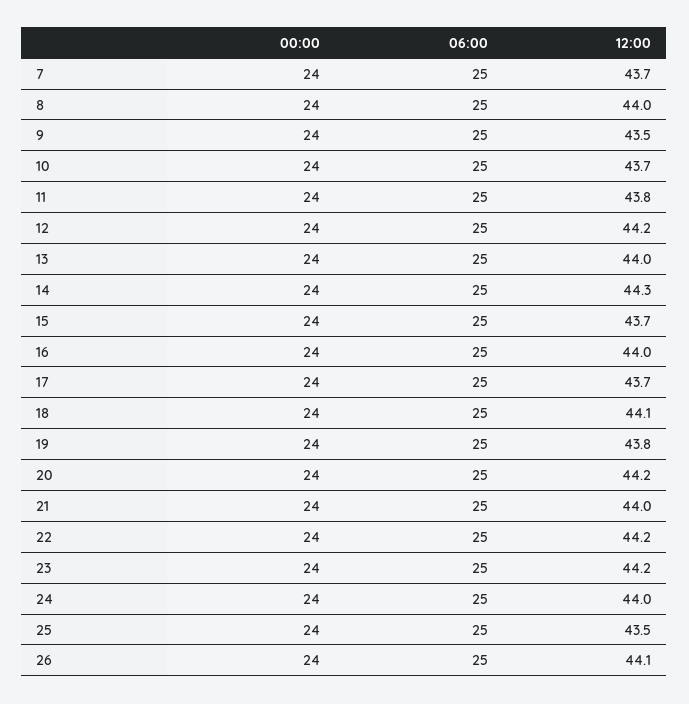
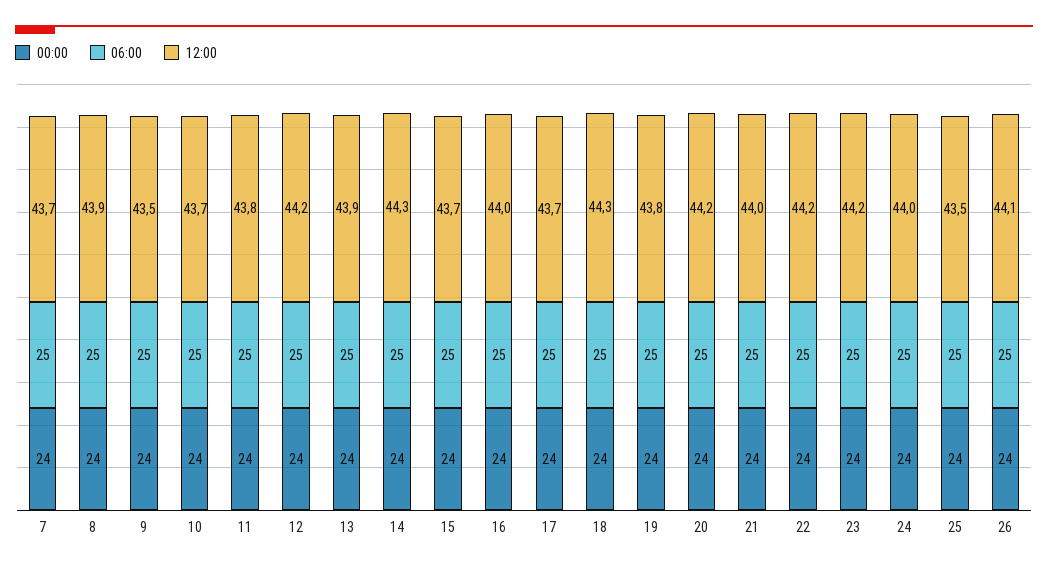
  {
    "00:00": {
      "7": 24,
      "8": 24,
      "9": 24,
      "10": 24,
      "11": 24,
      "12": 24,
      "13": 24,
      "14": 24,
      "15": 24,
      "16": 24,
      "17": 24,
      "18": 24,
      "19": 24,
      "20": 24,
      "21": 24,
      "22": 24,
      "23": 24,
      "24": 24,
      "25": 24,
      "26": 24
    },
    "06:00": {
      "7": 25,
      "8": 25,
      "9": 25,
      "10": 25,
      "11": 25,
      "12": 25,
      "13": 25,
      "14": 25,
      "15": 25,
      "16": 25,
      "17": 25,
      "18": 25,
      "19": 25,
      "20": 25,
      "21": 25,
      "22": 25,
      "23": 25,
      "24": 25,
      "25": 25,
      "26": 25
    },
    "12:00": {
      "7": 43.7,
-     "8": 44,
+     "8": 43.9,
      "9": 43.5,
      "10": 43.7,
      "11": 43.8,
      "12": 44.2,
-     "13": 44,
+     "13": 43.9,
      "14": 44.3,
      "15": 43.7,
      "16": 44,
      "17": 43.7,
-     "18": 44.1,
+     "18": 44.3,
      "19": 43.8,
      "20": 44.2,
      "21": 44,
      "22": 44.2,
      "23": 44.2,
      "24": 44,
      "25": 43.5,
      "26": 44.1
    }
  }

